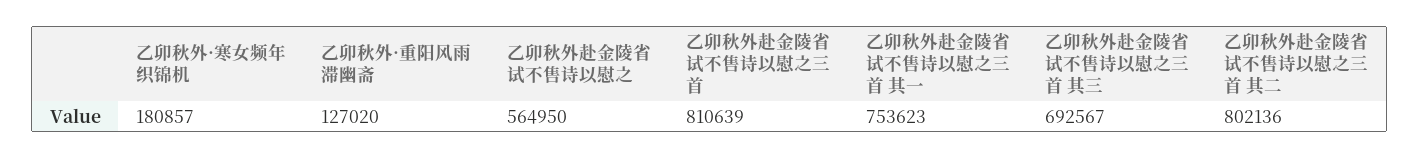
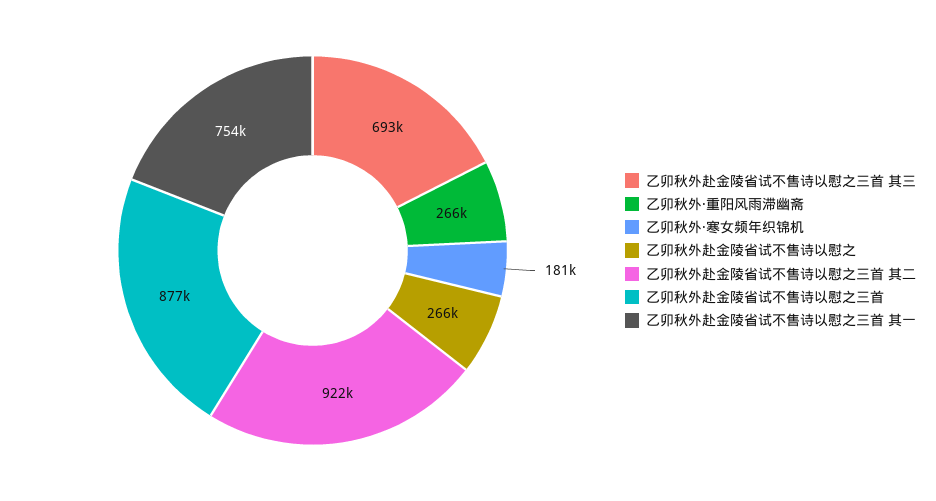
  {
    "乙卯秋外·寒女频年织锦机": 180857,
-   "乙卯秋外·重阳风雨滞幽斋": 127020,
+   "乙卯秋外·重阳风雨滞幽斋": 266000,
-   "乙卯秋外赴金陵省试不售诗以慰之": 564950,
+   "乙卯秋外赴金陵省试不售诗以慰之": 266000,
-   "乙卯秋外赴金陵省试不售诗以慰之三首": 810639,
+   "乙卯秋外赴金陵省试不售诗以慰之三首": 877000,
    "乙卯秋外赴金陵省试不售诗以慰之三首 其一": 753623,
    "乙卯秋外赴金陵省试不售诗以慰之三首 其三": 692567,
-   "乙卯秋外赴金陵省试不售诗以慰之三首 其二": 802136
+   "乙卯秋外赴金陵省试不售诗以慰之三首 其二": 922000
  }

